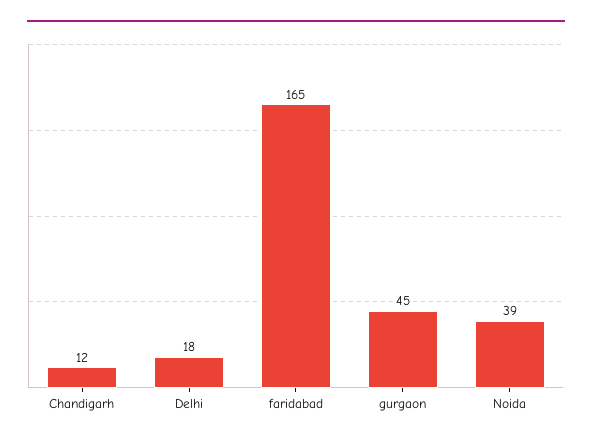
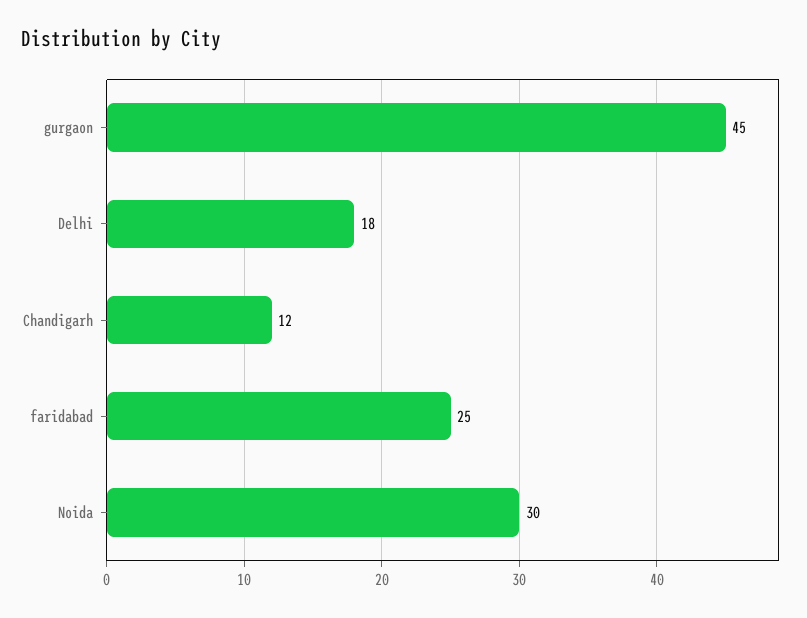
  {
    "Chandigarh": 12,
    "Delhi": 18,
-   "faridabad": 165,
+   "faridabad": 25,
    "gurgaon": 45,
-   "Noida": 39
+   "Noida": 30
  }

